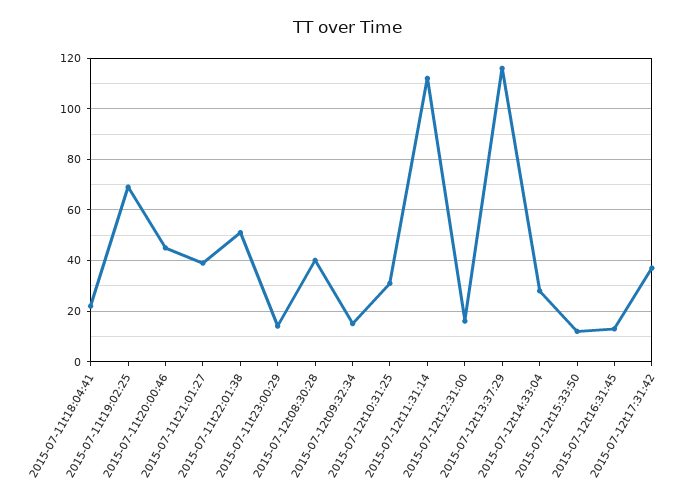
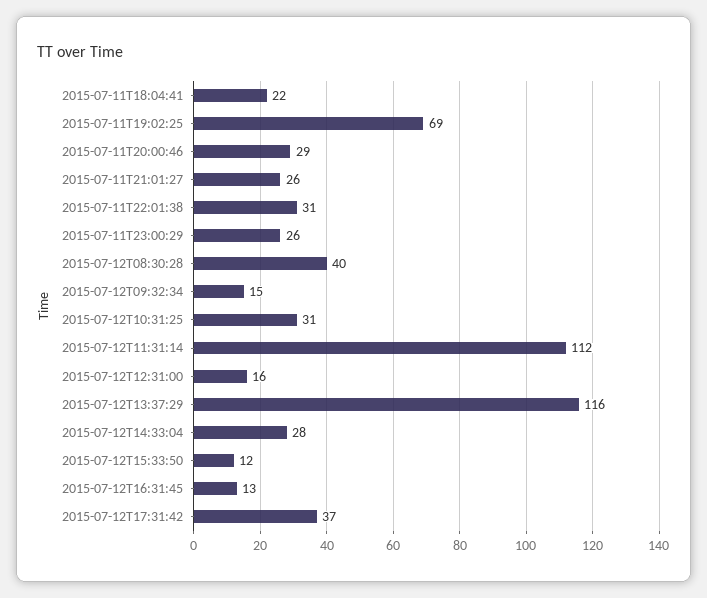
  {
    "2015-07-11t18:04:41": 22,
    "2015-07-11t19:02:25": 69,
-   "2015-07-11t20:00:46": 45,
+   "2015-07-11t20:00:46": 29,
-   "2015-07-11t21:01:27": 40,
+   "2015-07-11t21:01:27": 26,
-   "2015-07-11t22:01:38": 50,
+   "2015-07-11t22:01:38": 31,
-   "2015-07-11t23:00:29": 15,
+   "2015-07-11t23:00:29": 26,
    "2015-07-12t08:30:28": 40,
    "2015-07-12t09:32:34": 15,
    "2015-07-12t10:31:25": 31,
    "2015-07-12t11:31:14": 112,
    "2015-07-12t12:31:00": 16,
    "2015-07-12t13:37:29": 116,
    "2015-07-12t14:33:04": 28,
    "2015-07-12t15:33:50": 12,
    "2015-07-12t16:31:45": 13,
    "2015-07-12t17:31:42": 37
  }

